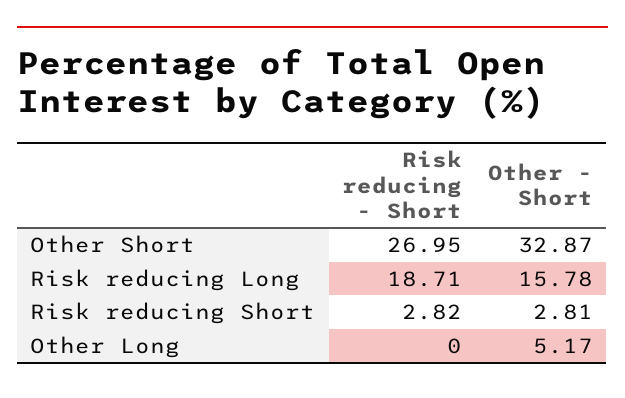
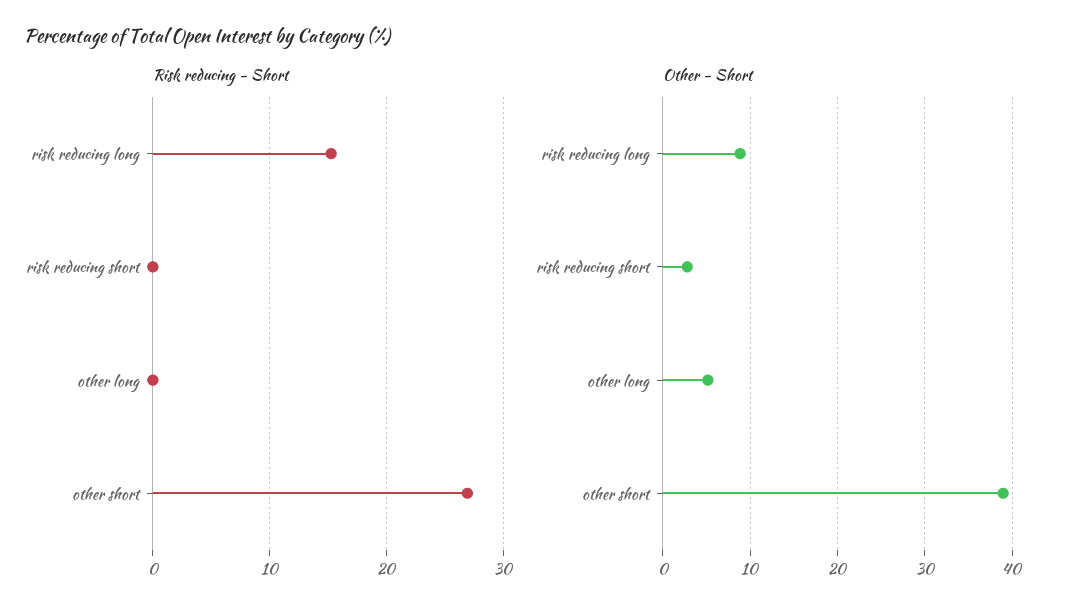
  {
    "Risk reducing - Short": {
      "Other Short": 26.95,
-     "Risk reducing Long": 18.71,
+     "Risk reducing Long": 15,
-     "Risk reducing Short": 2.82,
+     "Risk reducing Short": 0,
      "Other Long": 0
    },
    "Other - Short": {
-     "Other Short": 32.87,
+     "Other Short": 39,
-     "Risk reducing Long": 15.78,
+     "Risk reducing Long": 9,
      "Risk reducing Short": 2.81,
      "Other Long": 5.17
    }
  }

